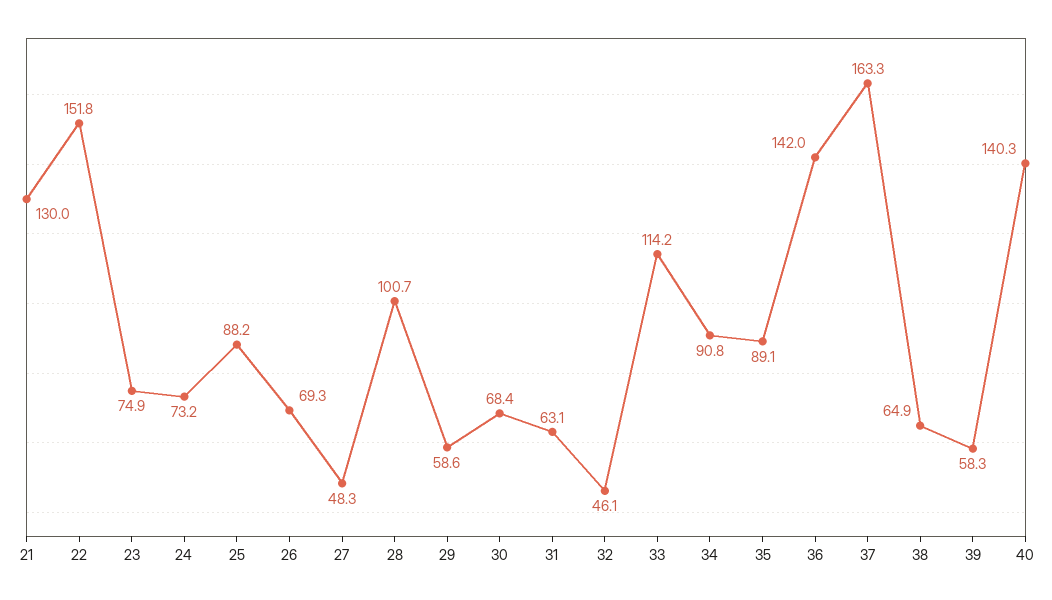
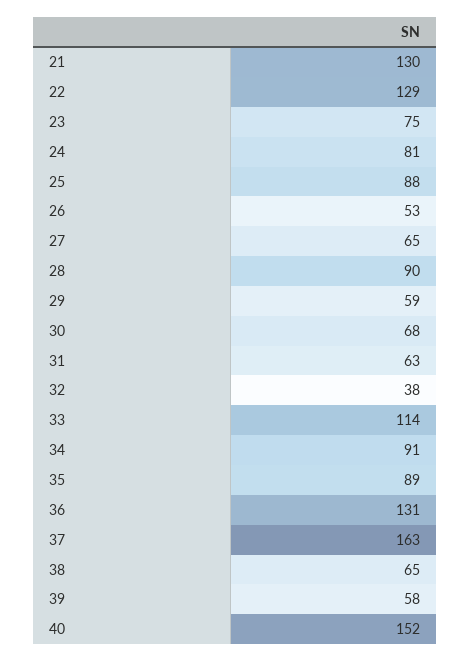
  {
    "21": 130,
-   "22": 151.8,
+   "22": 129,
    "23": 74.9,
-   "24": 73.2,
+   "24": 81,
    "25": 88.2,
-   "26": 69.3,
+   "26": 53,
-   "27": 48.3,
+   "27": 65,
-   "28": 100.7,
+   "28": 90,
    "29": 58.6,
    "30": 68.4,
    "31": 63.1,
-   "32": 46.1,
+   "32": 38,
    "33": 114.2,
    "34": 90.8,
    "35": 89.1,
-   "36": 142,
+   "36": 131,
    "37": 163.3,
    "38": 64.9,
    "39": 58.3,
-   "40": 140.3
+   "40": 152
  }

